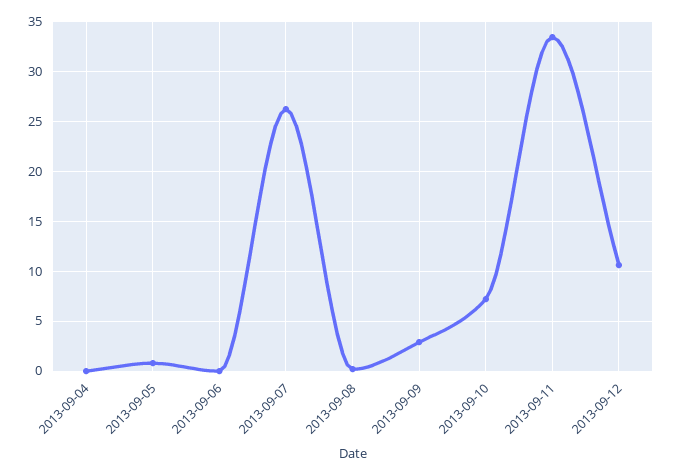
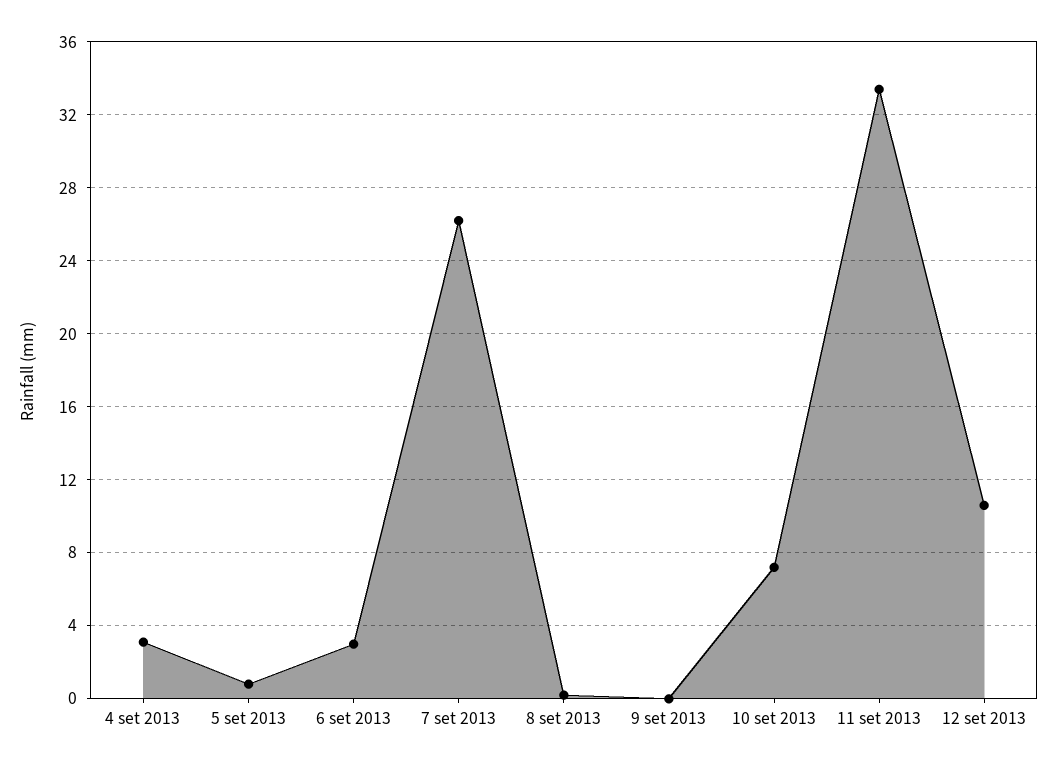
  {
-   "2013-09-04": 0,
+   "2013-09-04": 3,
    "2013-09-05": 1,
-   "2013-09-06": 0,
+   "2013-09-06": 3,
    "2013-09-07": 26,
    "2013-09-08": 0,
-   "2013-09-09": 3,
+   "2013-09-09": 0,
    "2013-09-10": 7,
    "2013-09-11": 33.5,
    "2013-09-12": 10.5
  }

